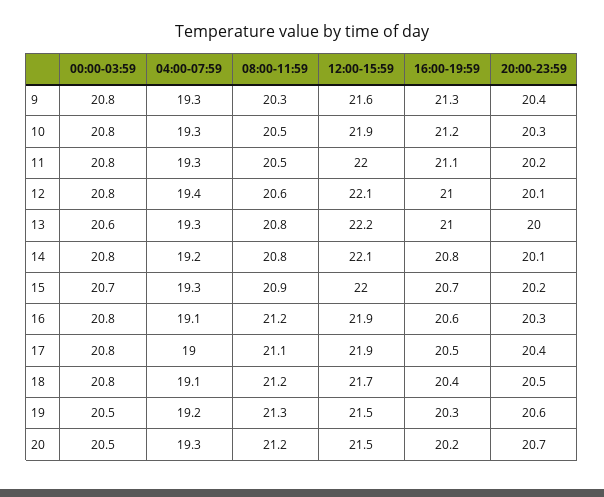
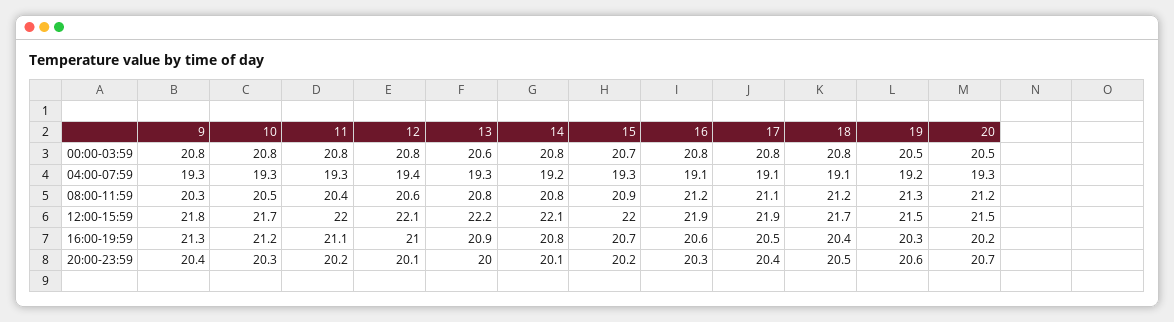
  {
    "00:00-03:59": {
      "9": 20.8,
      "10": 20.8,
      "11": 20.8,
      "12": 20.8,
      "13": 20.6,
      "14": 20.8,
      "15": 20.7,
      "16": 20.8,
      "17": 20.8,
      "18": 20.8,
      "19": 20.5,
      "20": 20.5
    },
    "04:00-07:59": {
      "9": 19.3,
      "10": 19.3,
      "11": 19.3,
      "12": 19.4,
      "13": 19.3,
      "14": 19.2,
      "15": 19.3,
      "16": 19.1,
-     "17": 19,
+     "17": 19.1,
      "18": 19.1,
      "19": 19.2,
      "20": 19.3
    },
    "08:00-11:59": {
      "9": 20.3,
      "10": 20.5,
-     "11": 20.5,
+     "11": 20.4,
      "12": 20.6,
      "13": 20.8,
      "14": 20.8,
      "15": 20.9,
      "16": 21.2,
      "17": 21.1,
      "18": 21.2,
      "19": 21.3,
      "20": 21.2
    },
    "12:00-15:59": {
-     "9": 21.6,
+     "9": 21.8,
-     "10": 21.9,
+     "10": 21.7,
      "11": 22,
      "12": 22.1,
      "13": 22.2,
      "14": 22.1,
      "15": 22,
      "16": 21.9,
      "17": 21.9,
      "18": 21.7,
      "19": 21.5,
      "20": 21.5
    },
    "16:00-19:59": {
      "9": 21.3,
      "10": 21.2,
      "11": 21.1,
      "12": 21,
-     "13": 21,
+     "13": 20.9,
      "14": 20.8,
      "15": 20.7,
      "16": 20.6,
      "17": 20.5,
      "18": 20.4,
      "19": 20.3,
      "20": 20.2
    },
    "20:00-23:59": {
      "9": 20.4,
      "10": 20.3,
      "11": 20.2,
      "12": 20.1,
      "13": 20,
      "14": 20.1,
      "15": 20.2,
      "16": 20.3,
      "17": 20.4,
      "18": 20.5,
      "19": 20.6,
      "20": 20.7
    }
  }

